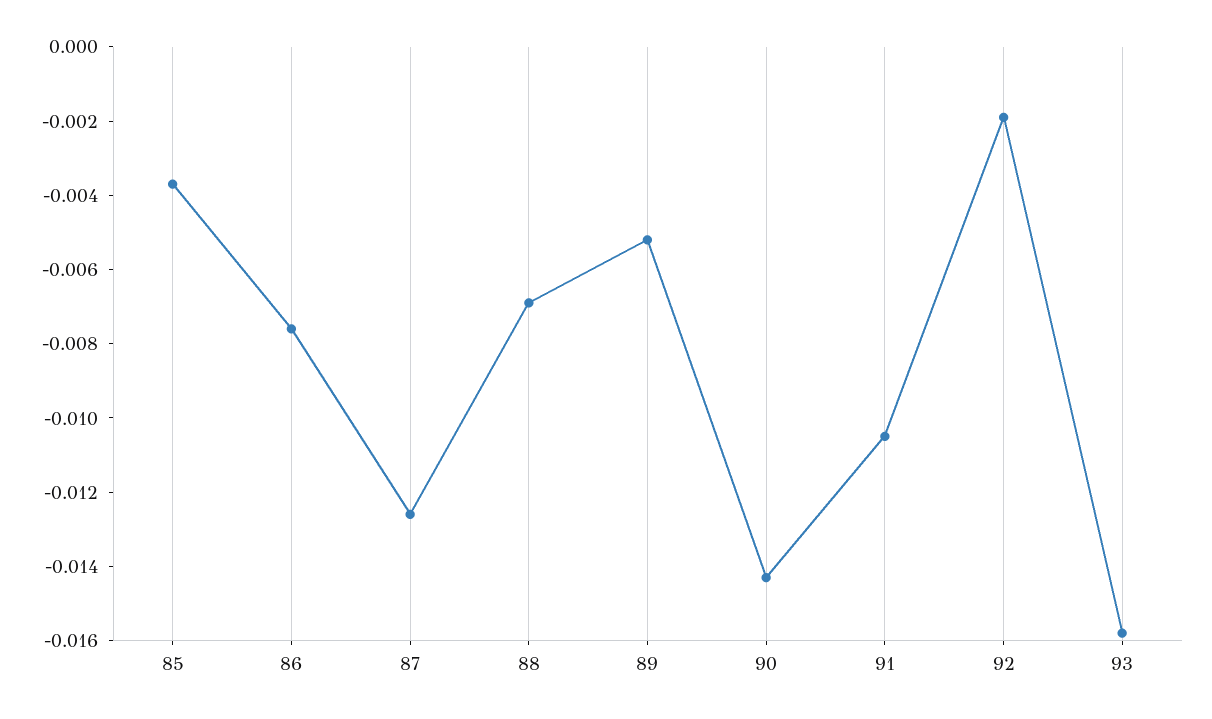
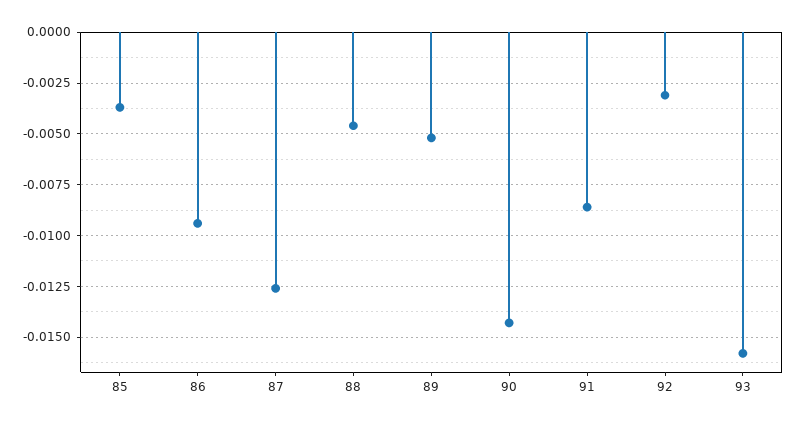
  {
    "85": -0.0035,
-   "86": -0.0075,
+   "86": -0.0095,
    "87": -0.0125,
-   "88": -0.007,
+   "88": -0.0045,
    "89": -0.005,
    "90": -0.0145,
-   "91": -0.0105,
+   "91": -0.0085,
-   "92": -0.002,
+   "92": -0.003,
    "93": -0.016
  }

